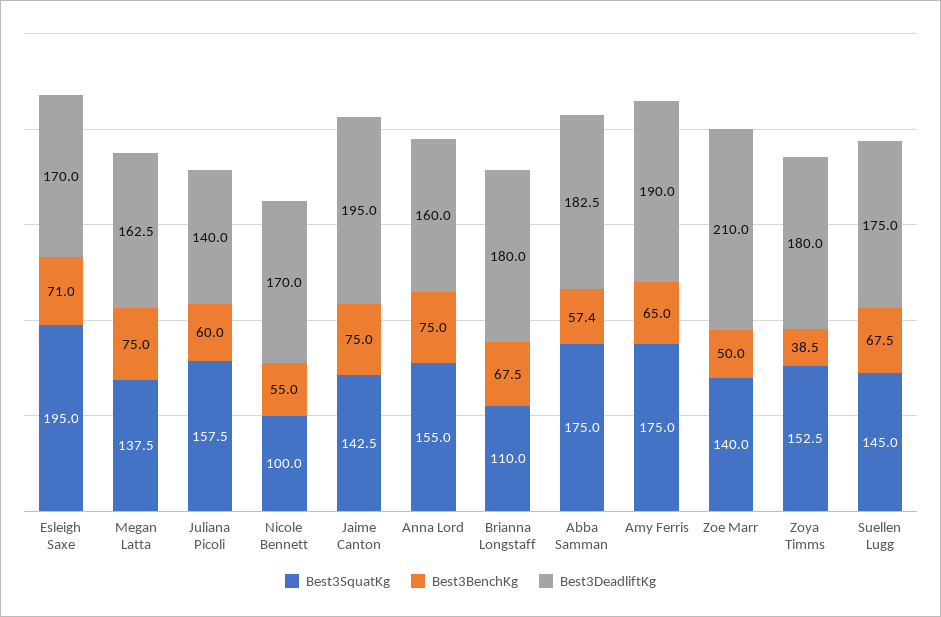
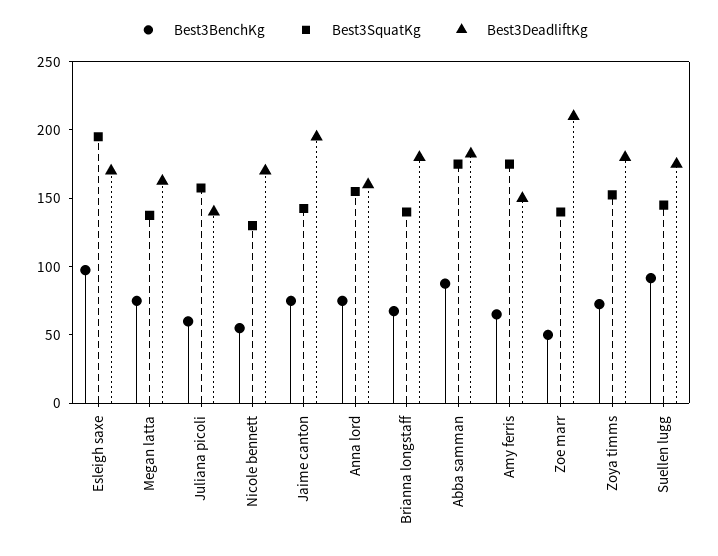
  {
    "Best3SquatKg": {
      "Esleigh Saxe": 195,
      "Megan Latta": 137.5,
      "Juliana Picoli": 157.5,
-     "Nicole Bennett": 100,
+     "Nicole Bennett": 130,
      "Jaime Canton": 142.5,
      "Anna Lord": 155,
-     "Brianna Longstaff": 110,
+     "Brianna Longstaff": 140,
      "Abba Samman": 175,
      "Amy Ferris": 175,
      "Zoe Marr": 140,
      "Zoya Timms": 152.5,
      "Suellen Lugg": 145
    },
    "Best3BenchKg": {
-     "Esleigh Saxe": 71,
+     "Esleigh Saxe": 100,
      "Megan Latta": 75,
      "Juliana Picoli": 60,
      "Nicole Bennett": 55,
      "Jaime Canton": 75,
      "Anna Lord": 75,
      "Brianna Longstaff": 67.5,
-     "Abba Samman": 57.4,
+     "Abba Samman": 90,
      "Amy Ferris": 65,
      "Zoe Marr": 50,
-     "Zoya Timms": 38.5,
+     "Zoya Timms": 70,
-     "Suellen Lugg": 67.5
+     "Suellen Lugg": 90
    },
    "Best3DeadliftKg": {
      "Esleigh Saxe": 170,
      "Megan Latta": 162.5,
      "Juliana Picoli": 140,
      "Nicole Bennett": 170,
      "Jaime Canton": 195,
      "Anna Lord": 160,
      "Brianna Longstaff": 180,
      "Abba Samman": 182.5,
-     "Amy Ferris": 190,
+     "Amy Ferris": 150,
      "Zoe Marr": 210,
      "Zoya Timms": 180,
      "Suellen Lugg": 175
    }
  }

